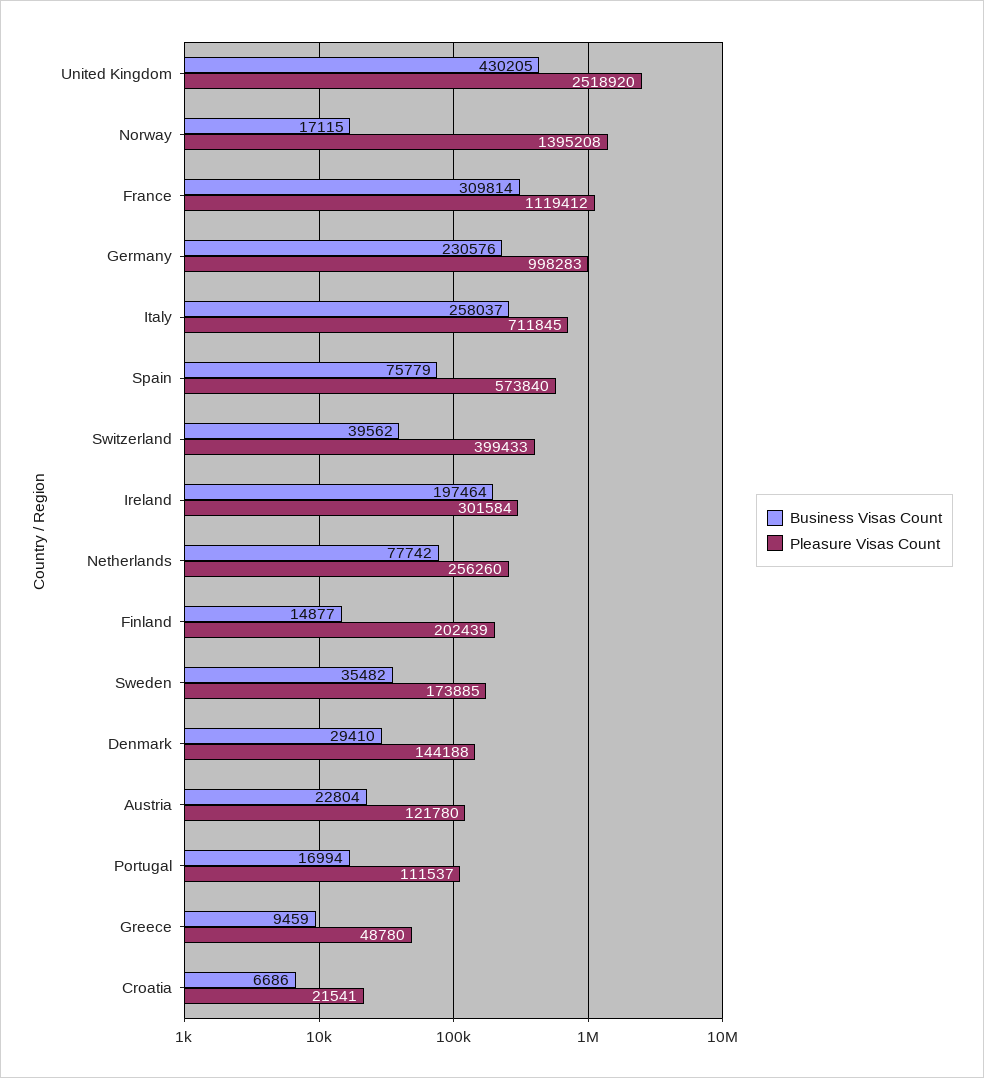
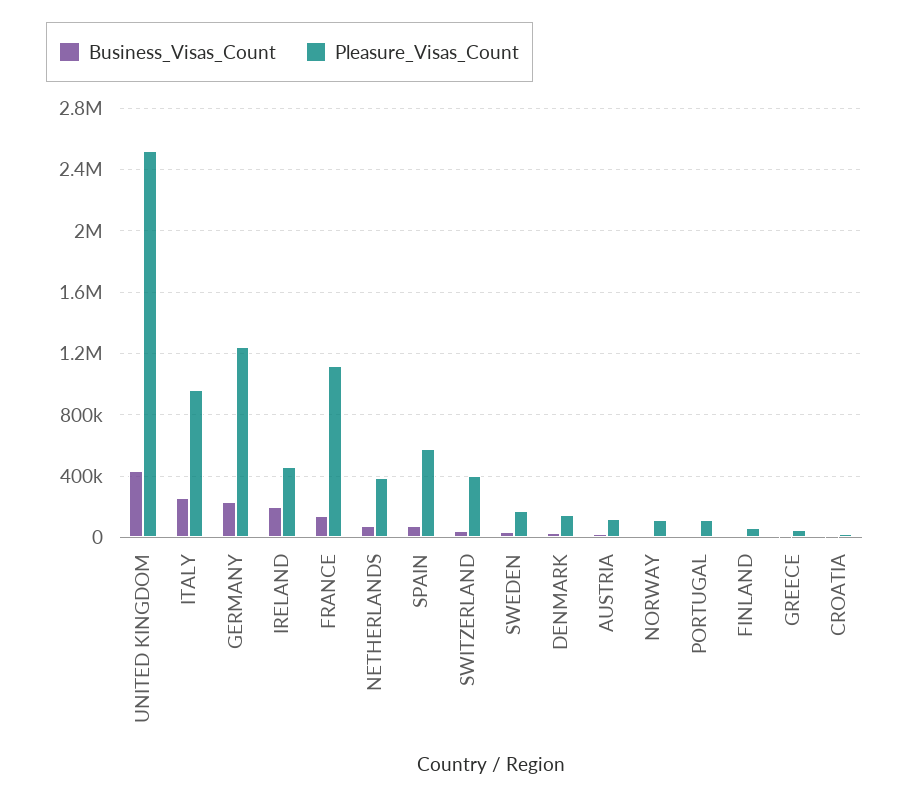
  {
    "Business Visas Count": {
      "United Kingdom": 430205,
      "Norway": 17115,
-     "France": 309814,
+     "France": 150000,
      "Germany": 230576,
      "Italy": 258037,
      "Spain": 75779,
      "Switzerland": 39562,
      "Ireland": 197464,
      "Netherlands": 77742,
      "Finland": 14877,
      "Sweden": 35482,
      "Denmark": 29410,
      "Austria": 22804,
      "Portugal": 16994,
      "Greece": 9459,
      "Croatia": 6686
    },
    "Pleasure Visas Count": {
      "United Kingdom": 2518920,
-     "Norway": 1395208,
+     "Norway": 100000,
      "France": 1119412,
-     "Germany": 998283,
+     "Germany": 1250000,
-     "Italy": 711845,
+     "Italy": 950000,
      "Spain": 573840,
      "Switzerland": 399433,
-     "Ireland": 301584,
+     "Ireland": 450000,
-     "Netherlands": 256260,
+     "Netherlands": 400000,
-     "Finland": 202439,
+     "Finland": 50000,
      "Sweden": 173885,
      "Denmark": 144188,
      "Austria": 121780,
      "Portugal": 111537,
      "Greece": 48780,
      "Croatia": 21541
    }
  }

